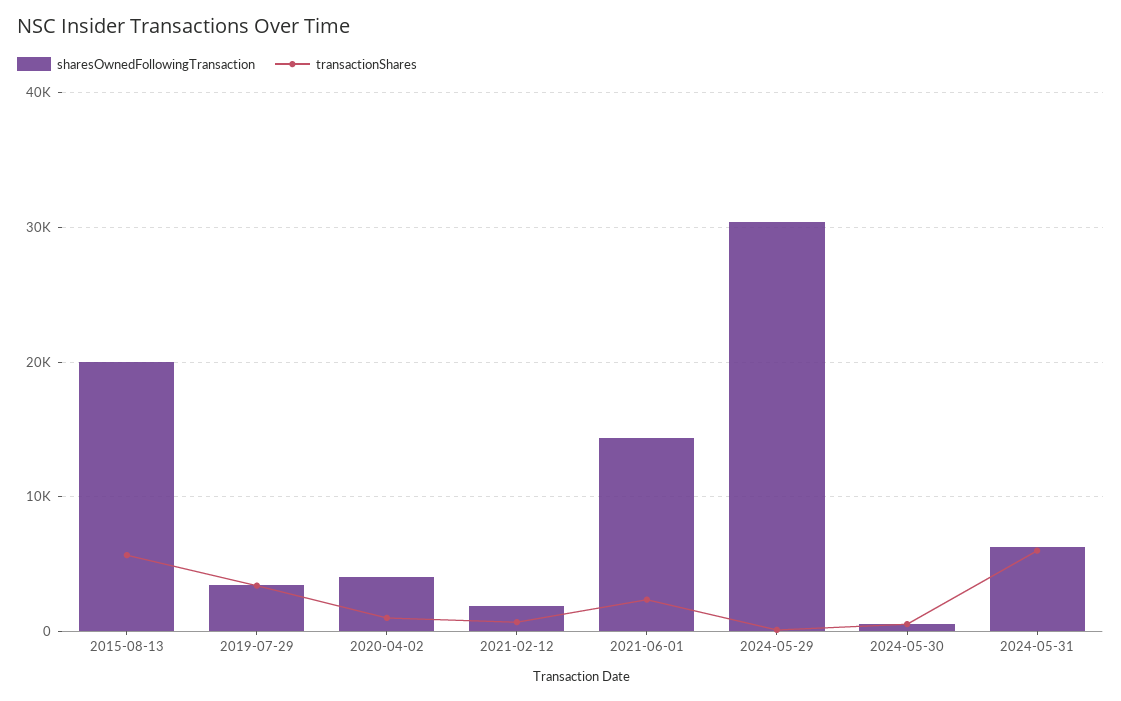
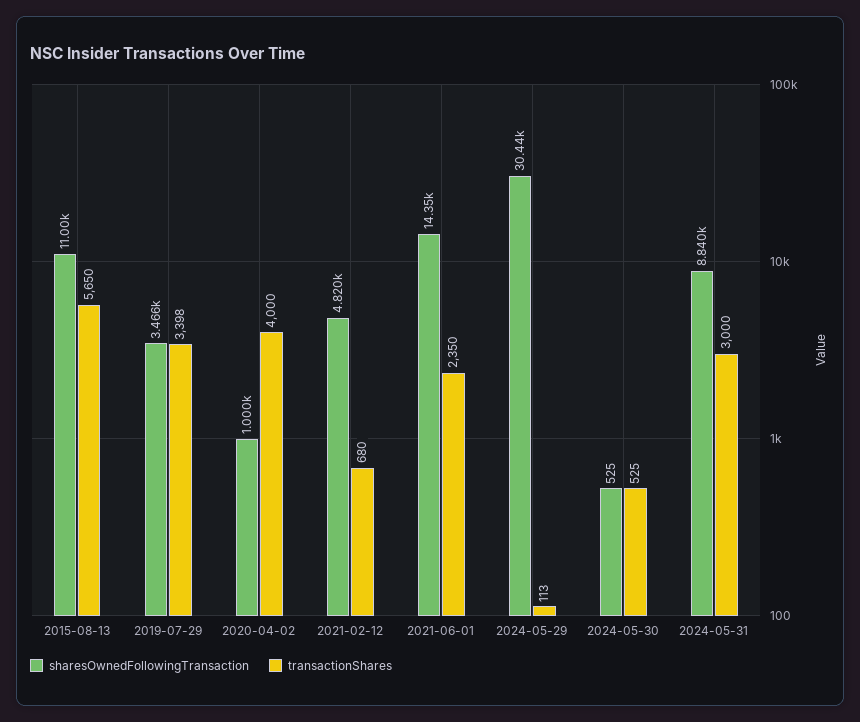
  {
    "sharesOwnedFollowingTransaction": {
-     "2015-08-13": 20000,
+     "2015-08-13": 11000,
      "2019-07-29": 3466,
-     "2020-04-02": 4000,
+     "2020-04-02": 1000,
-     "2021-02-12": 2000,
+     "2021-02-12": 4820,
      "2021-06-01": 14350,
      "2024-05-29": 30440,
      "2024-05-30": 525,
-     "2024-05-31": 6000
+     "2024-05-31": 8840
    },
    "transactionShares": {
      "2015-08-13": 5650,
      "2019-07-29": 3398,
-     "2020-04-02": 1000,
+     "2020-04-02": 4000,
      "2021-02-12": 680,
      "2021-06-01": 2350,
      "2024-05-29": 113,
      "2024-05-30": 525,
-     "2024-05-31": 6000
+     "2024-05-31": 3000
    }
  }

